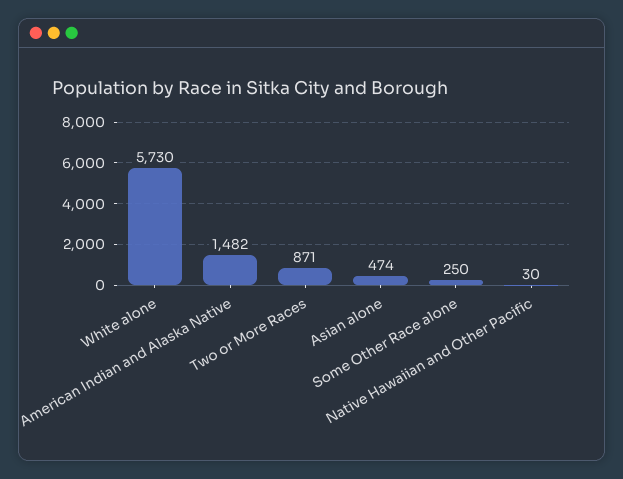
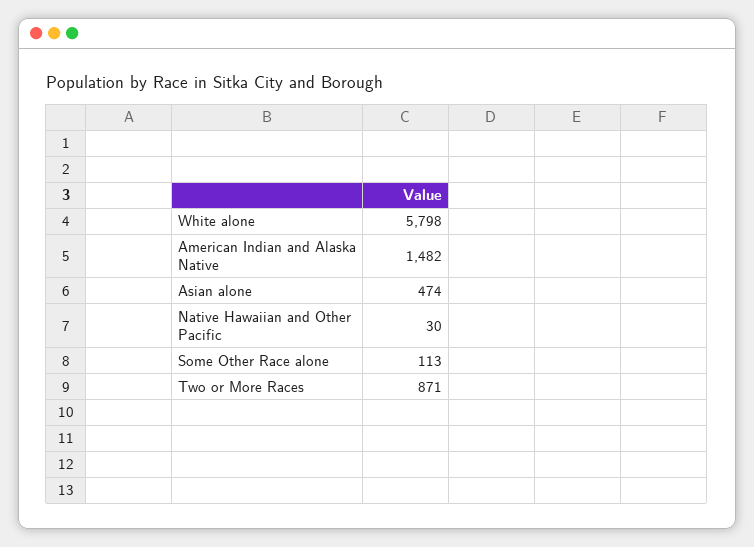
  {
-   "White alone": 5730,
+   "White alone": 5798,
    "American Indian and Alaska Native": 1482,
    "Two or More Races": 871,
    "Asian alone": 474,
-   "Some Other Race alone": 250,
+   "Some Other Race alone": 113,
    "Native Hawaiian and Other Pacific": 30
  }

